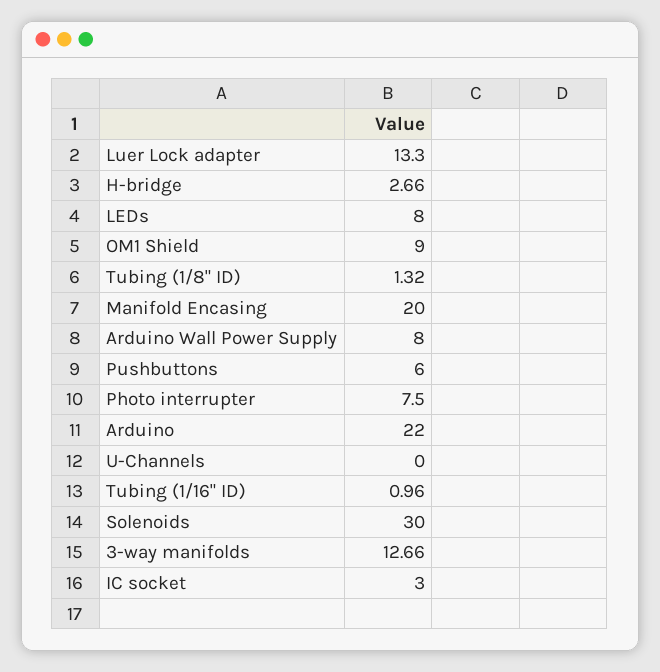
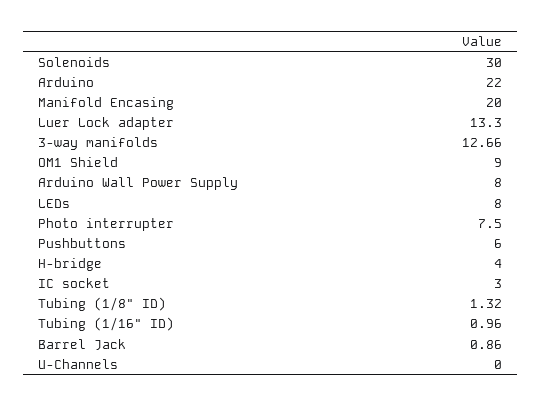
  {
    "Luer Lock adapter": 13.3,
-   "H-bridge": 2.66,
+   "H-bridge": 4,
    "LEDs": 8,
    "OM1 Shield": 9,
    "Tubing (1/8\" ID)": 1.32,
    "Manifold Encasing": 20,
    "Arduino Wall Power Supply": 8,
    "Pushbuttons": 6,
    "Photo interrupter": 7.5,
    "Arduino": 22,
    "U-Channels": 0,
    "Tubing (1/16\" ID)": 0.96,
    "Solenoids": 30,
    "3-way manifolds": 12.66,
-   "IC socket": 3
+   "IC socket": 3,
+   "Barrel Jack": 0.86
  }

